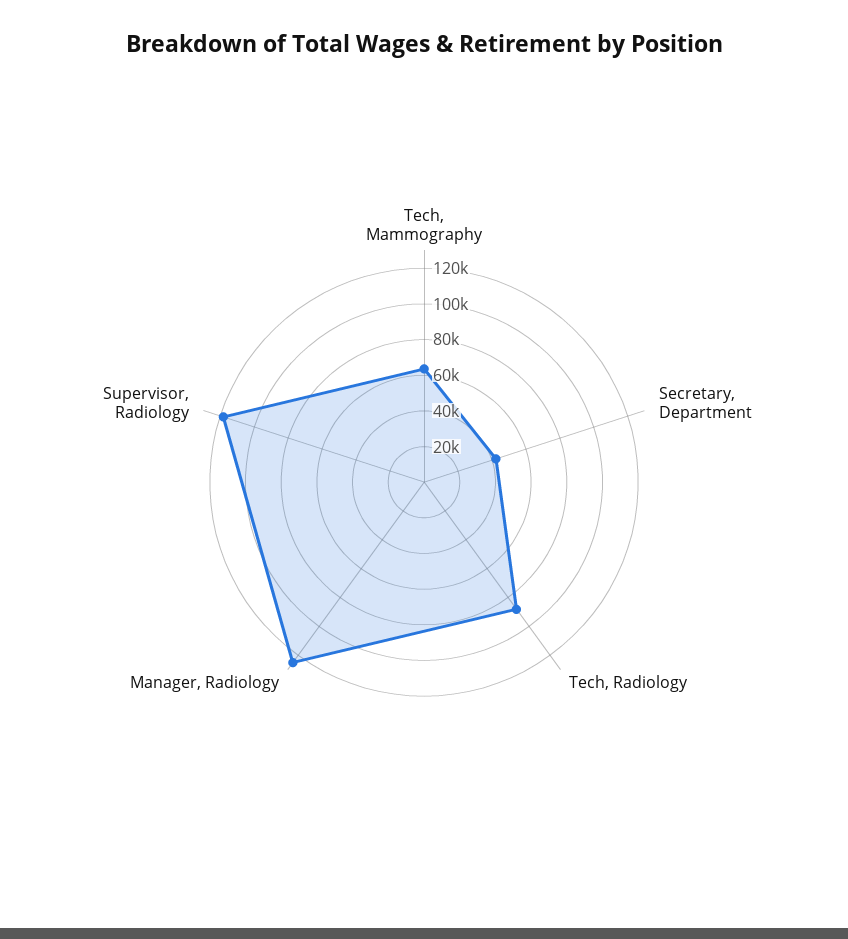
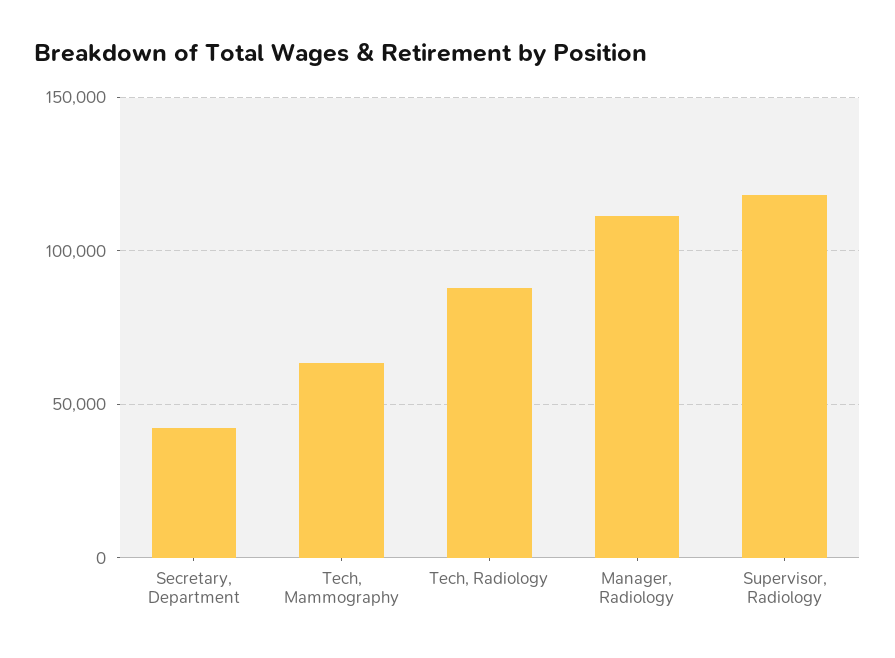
  {
    "Tech, Mammography": 65000,
    "Secretary, Department": 40000,
    "Tech, Radiology": 90000,
-   "Manager, Radiology": 125000,
+   "Manager, Radiology": 110000,
    "Supervisor, Radiology": 120000
  }

